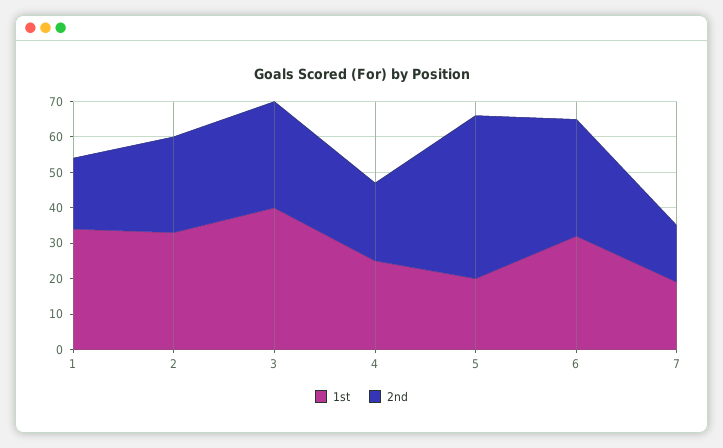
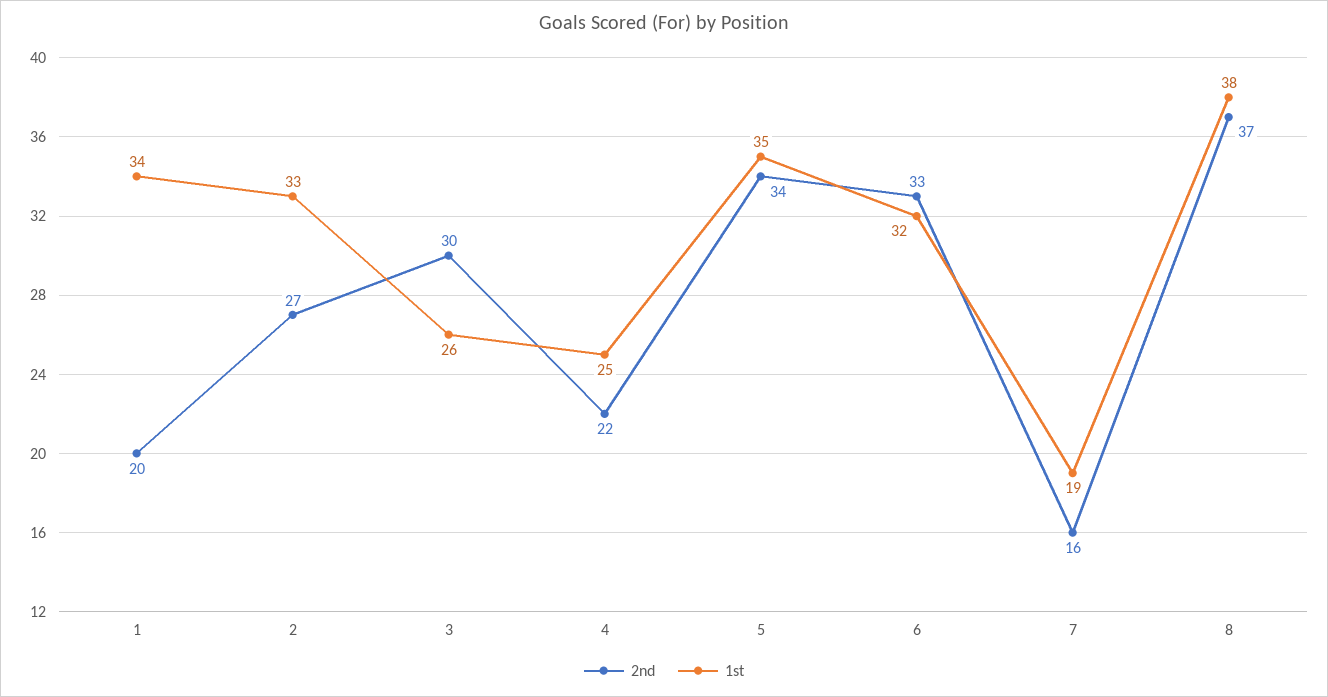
  {
    "1st": {
      "1": 34,
      "2": 33,
-     "3": 40,
+     "3": 26,
      "4": 25,
-     "5": 20,
+     "5": 35,
      "6": 32,
-     "7": 19
+     "7": 19,
+     "8": 38
    },
    "2nd": {
      "1": 20,
      "2": 27,
      "3": 30,
      "4": 22,
-     "5": 45,
+     "5": 34,
      "6": 33,
-     "7": 16
+     "7": 16,
+     "8": 37
    }
  }

